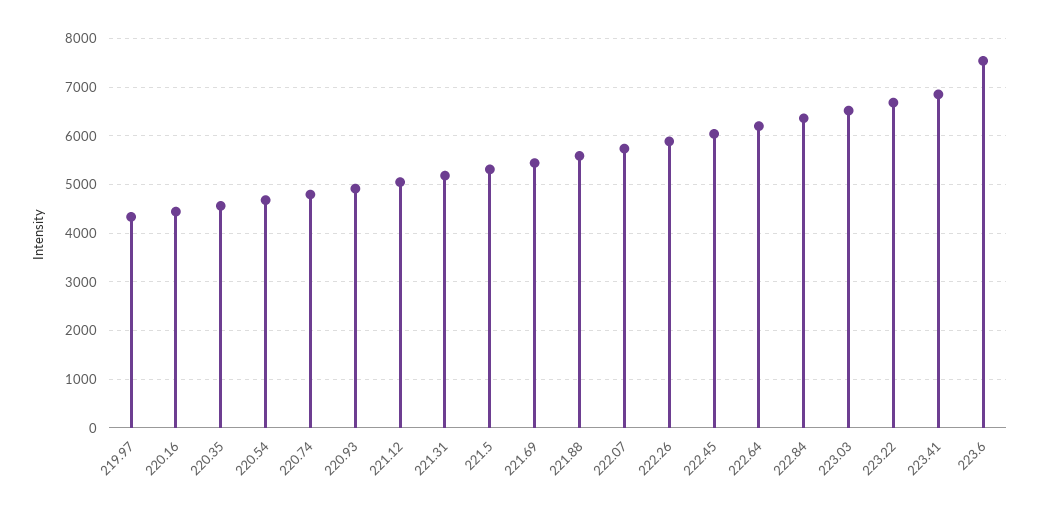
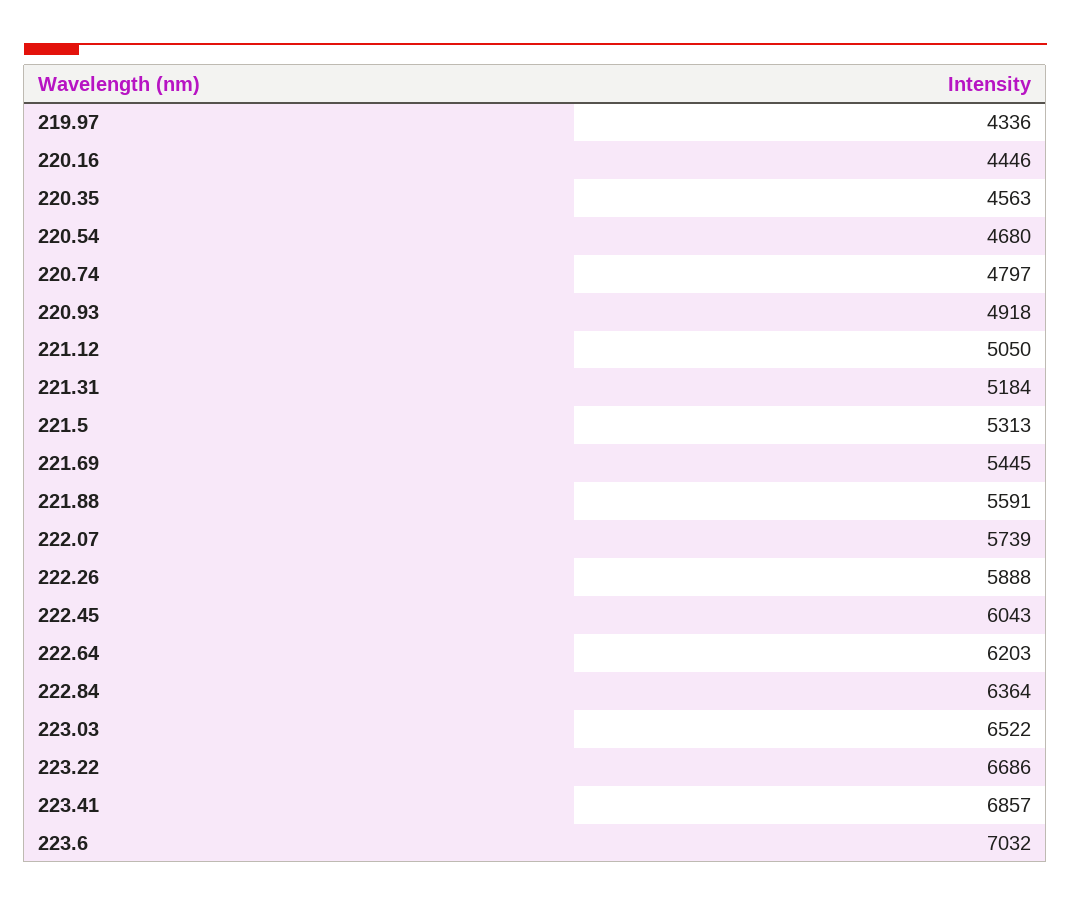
  {
    "219.97": 4336,
    "220.16": 4446,
    "220.35": 4563,
    "220.54": 4680,
    "220.74": 4797,
    "220.93": 4918,
    "221.12": 5050,
    "221.31": 5184,
    "221.5": 5313,
    "221.69": 5445,
    "221.88": 5591,
    "222.07": 5739,
    "222.26": 5888,
    "222.45": 6043,
    "222.64": 6203,
    "222.84": 6364,
    "223.03": 6522,
    "223.22": 6686,
    "223.41": 6857,
-   "223.6": 7600
+   "223.6": 7032
  }

